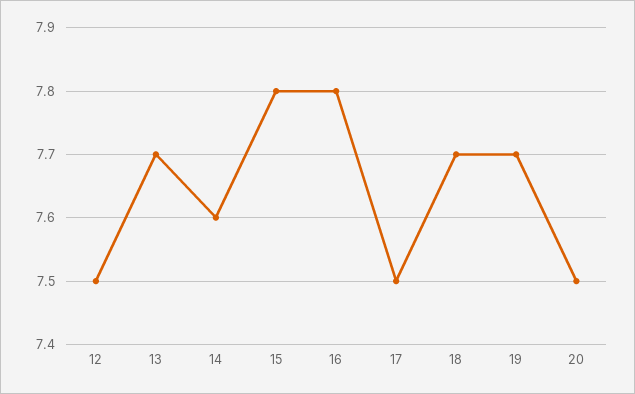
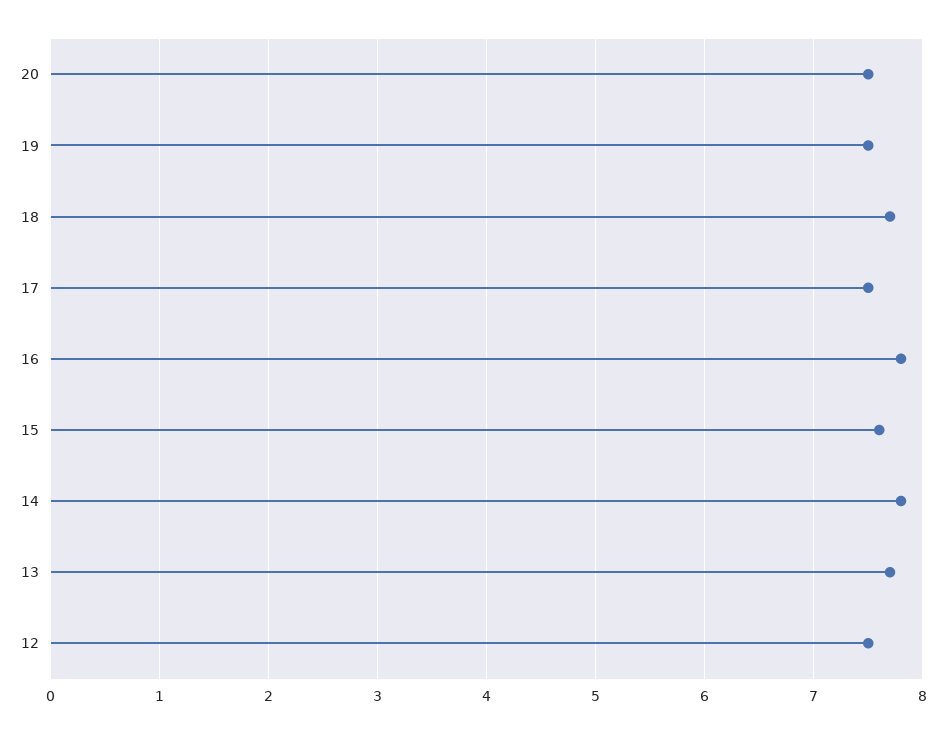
  {
    "12": 7.5,
    "13": 7.7,
-   "14": 7.6,
+   "14": 7.8,
-   "15": 7.8,
+   "15": 7.6,
    "16": 7.8,
    "17": 7.5,
    "18": 7.7,
-   "19": 7.7,
+   "19": 7.5,
    "20": 7.5
  }

